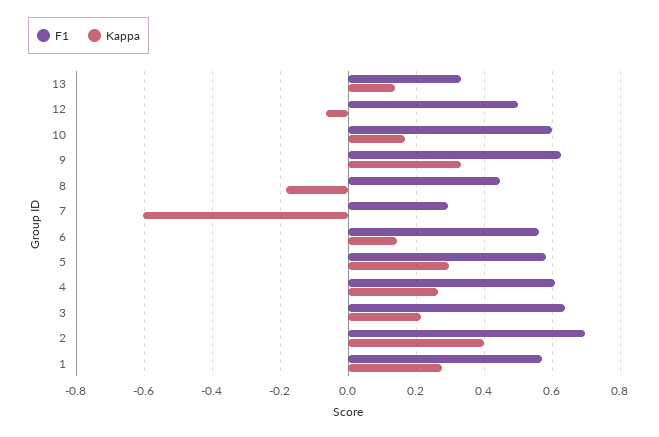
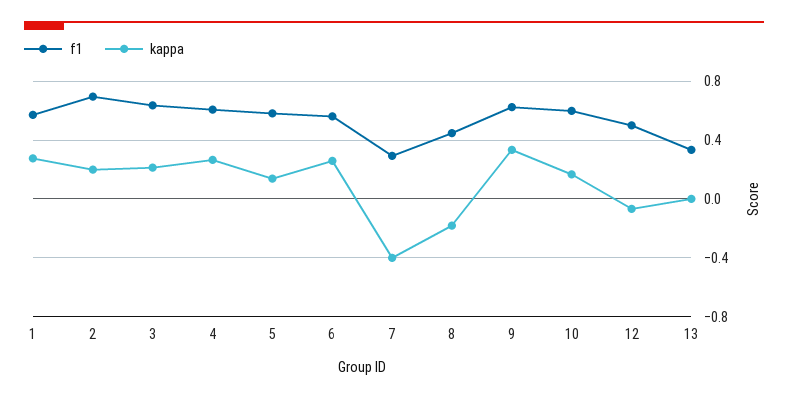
  {
    "F1": {
      "13": 0.34,
      "12": 0.5,
      "10": 0.6,
      "9": 0.62,
      "8": 0.44,
      "7": 0.3,
      "6": 0.56,
      "5": 0.58,
      "4": 0.6,
      "3": 0.64,
      "2": 0.7,
      "1": 0.58
    },
    "Kappa": {
-     "13": 0.14,
+     "13": 0,
      "12": -0.06,
      "10": 0.16,
      "9": 0.34,
      "8": -0.18,
-     "7": -0.6,
+     "7": -0.4,
-     "6": 0.14,
+     "6": 0.25,
-     "5": 0.3,
+     "5": 0.15,
      "4": 0.26,
      "3": 0.22,
-     "2": 0.4,
+     "2": 0.2,
      "1": 0.28
    }
  }

